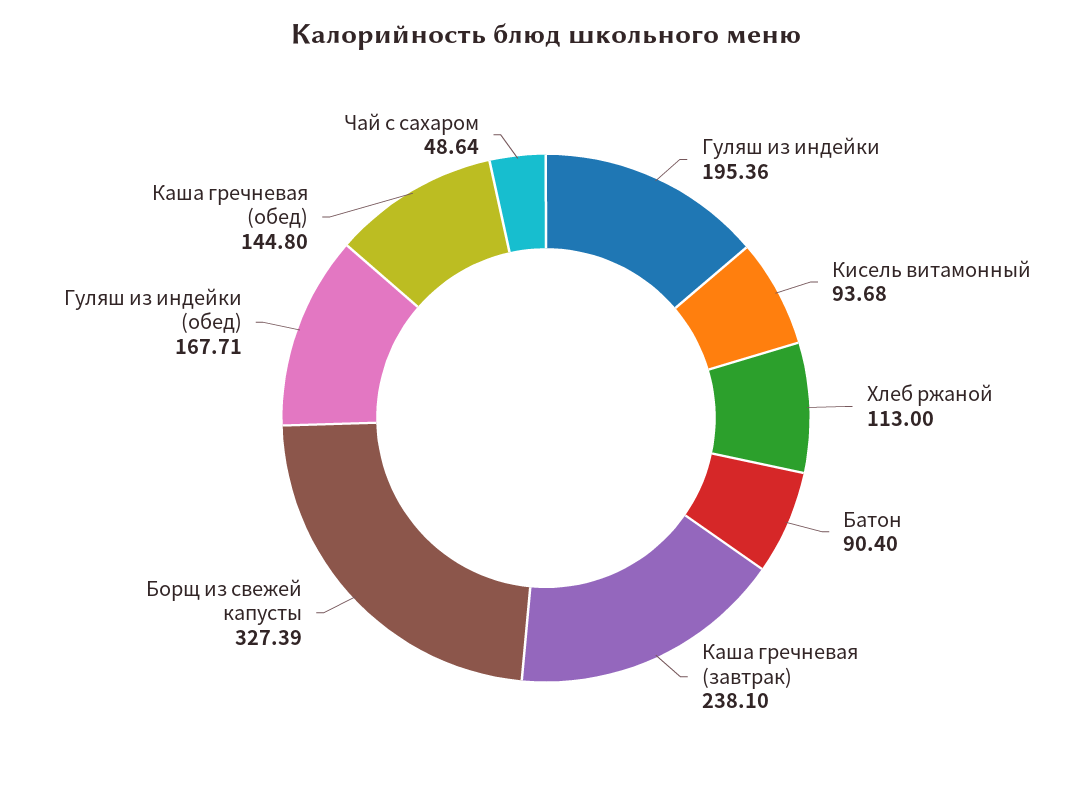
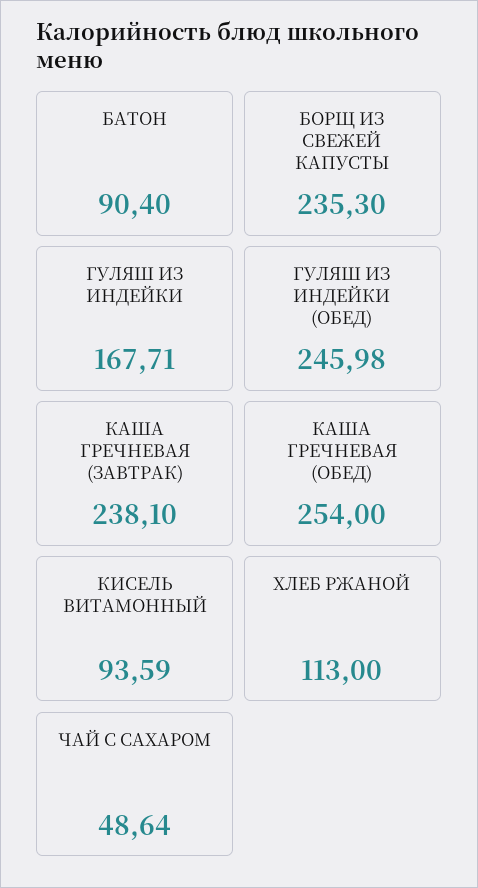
  {
-   "Гуляш из индейки": 195.36,
+   "Гуляш из индейки": 167.71,
-   "Кисель витамонный": 93.68,
+   "Кисель витамонный": 93.59,
    "Хлеб ржаной": 113,
    "Батон": 90.4,
    "Каша гречневая (завтрак)": 238.1,
-   "Борщ из свежей капусты": 327.39,
+   "Борщ из свежей капусты": 235.3,
-   "Гуляш из индейки (обед)": 167.71,
+   "Гуляш из индейки (обед)": 245.98,
-   "Каша гречневая (обед)": 144.8,
+   "Каша гречневая (обед)": 254,
    "Чай с сахаром": 48.64
  }

